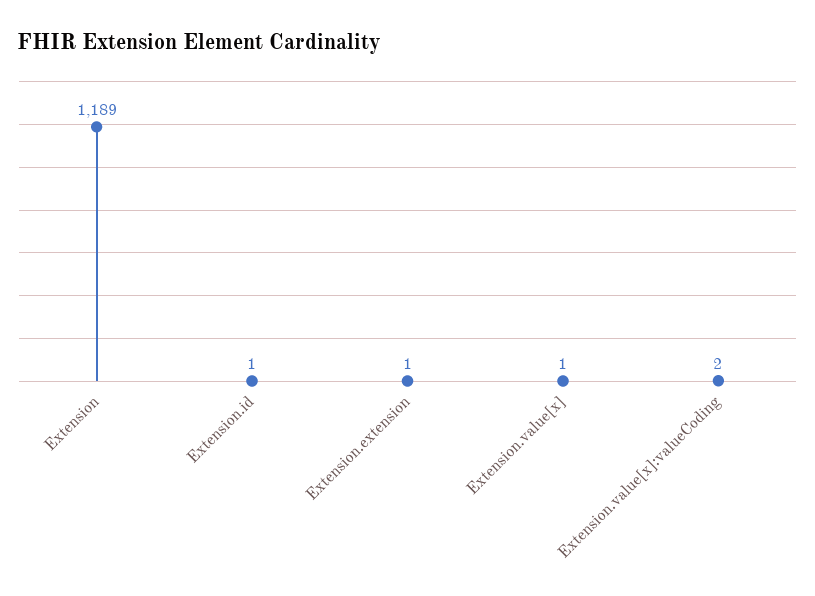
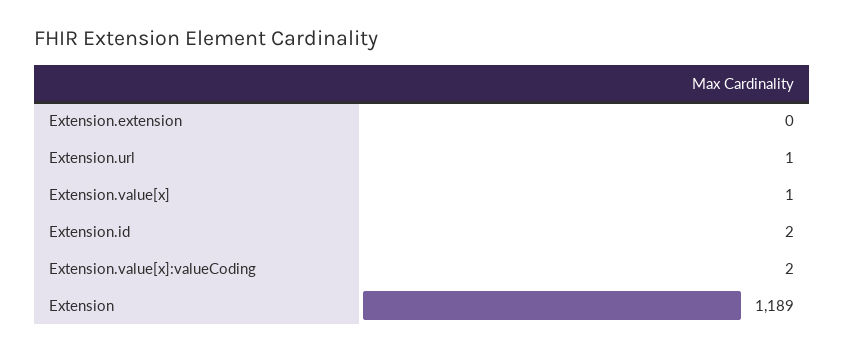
  {
    "Extension": 1189,
-   "Extension.id": 1,
+   "Extension.id": 2,
-   "Extension.extension": 1,
+   "Extension.extension": 0,
    "Extension.value[x]": 1,
-   "Extension.value[x]:valueCoding": 2
+   "Extension.value[x]:valueCoding": 2,
+   "Extension.url": 1
  }

